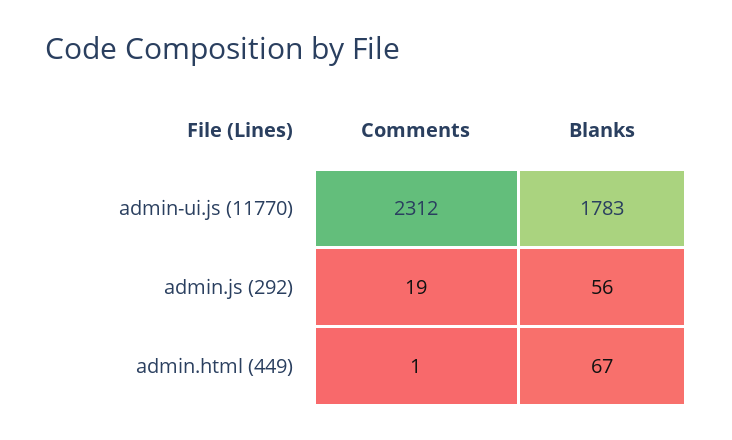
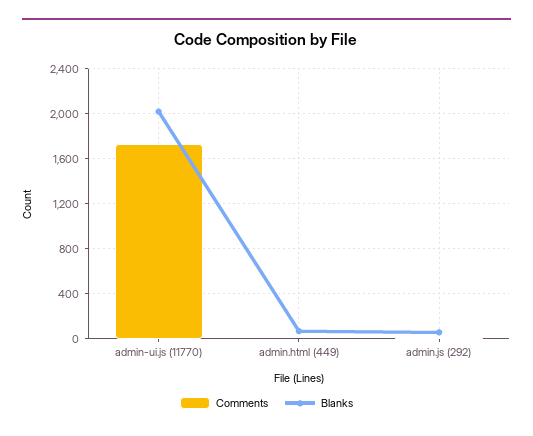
  {
    "Comments": {
-     "admin-ui.js (11770)": 2312,
+     "admin-ui.js (11770)": 1700,
      "admin.js (292)": 19,
      "admin.html (449)": 1
    },
    "Blanks": {
-     "admin-ui.js (11770)": 1783,
+     "admin-ui.js (11770)": 2000,
      "admin.js (292)": 56,
      "admin.html (449)": 67
    }
  }

